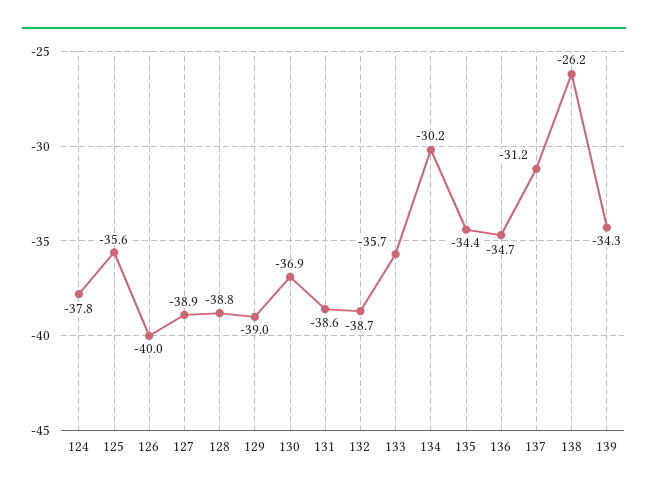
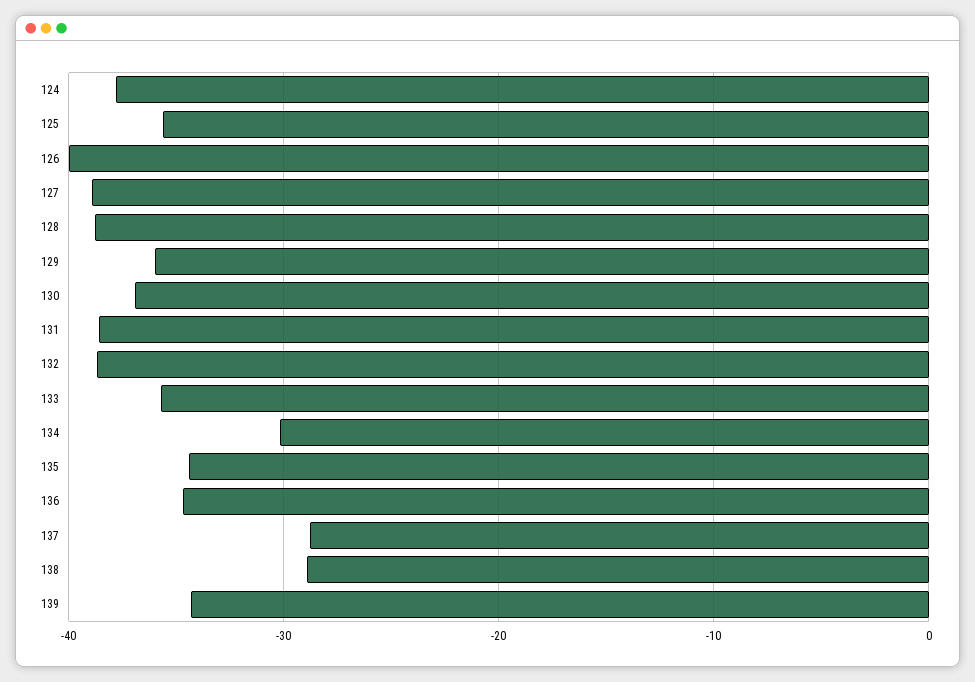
  {
    "124": -37.8,
    "125": -35.6,
    "126": -40,
    "127": -38.9,
    "128": -38.8,
-   "129": -39,
+   "129": -36,
    "130": -36.9,
    "131": -38.6,
    "132": -38.7,
    "133": -35.7,
    "134": -30.2,
    "135": -34.4,
    "136": -34.7,
-   "137": -31.2,
+   "137": -29,
-   "138": -26.2,
+   "138": -29,
    "139": -34.3
  }

